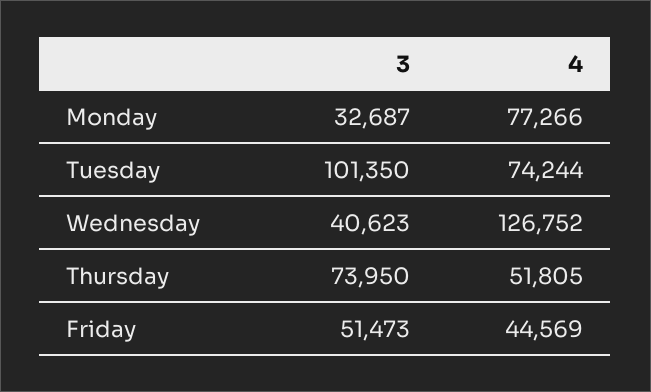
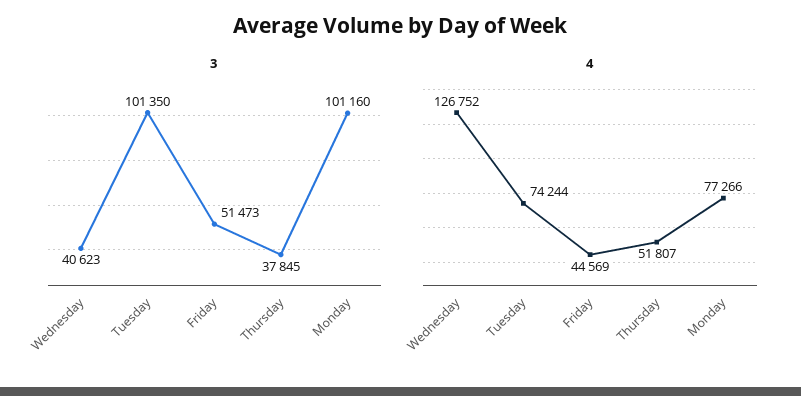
  {
    "3": {
-     "Monday": 32687,
+     "Monday": 101160,
      "Tuesday": 101350,
      "Wednesday": 40623,
-     "Thursday": 73950,
+     "Thursday": 37845,
      "Friday": 51473
    },
    "4": {
      "Monday": 77266,
      "Tuesday": 74244,
      "Wednesday": 126752,
-     "Thursday": 51805,
+     "Thursday": 51807,
      "Friday": 44569
    }
  }

